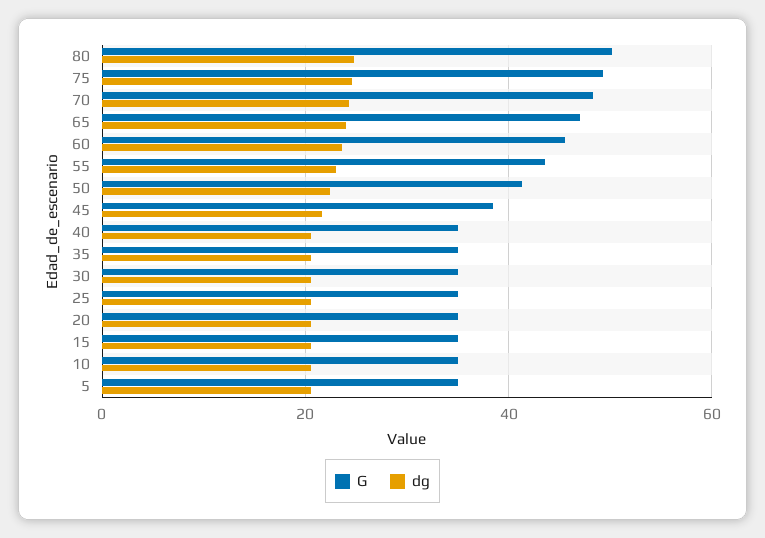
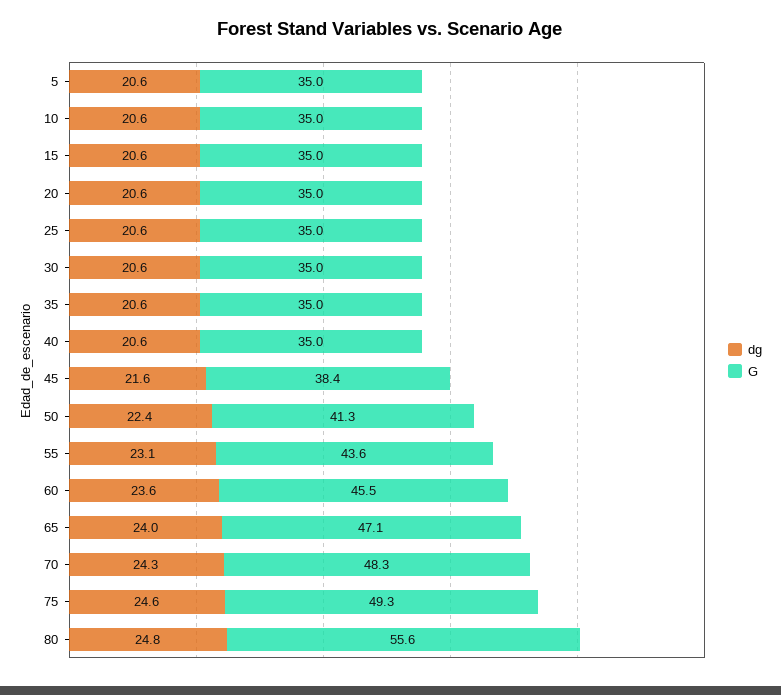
  {
    "G": {
-     "80": 50,
+     "80": 55.6,
      "75": 49.3,
      "70": 48.3,
      "65": 47.1,
      "60": 45.5,
      "55": 43.6,
      "50": 41.3,
      "45": 38.4,
      "40": 35,
      "35": 35,
      "30": 35,
      "25": 35,
      "20": 35,
      "15": 35,
      "10": 35,
      "5": 35
    },
    "dg": {
      "80": 24.8,
      "75": 24.6,
      "70": 24.3,
      "65": 24,
      "60": 23.6,
      "55": 23.1,
      "50": 22.4,
      "45": 21.6,
      "40": 20.6,
      "35": 20.6,
      "30": 20.6,
      "25": 20.6,
      "20": 20.6,
      "15": 20.6,
      "10": 20.6,
      "5": 20.6
    }
  }

